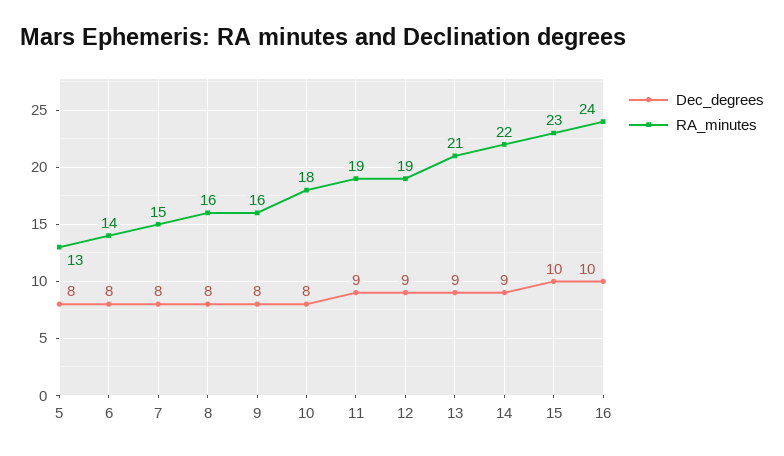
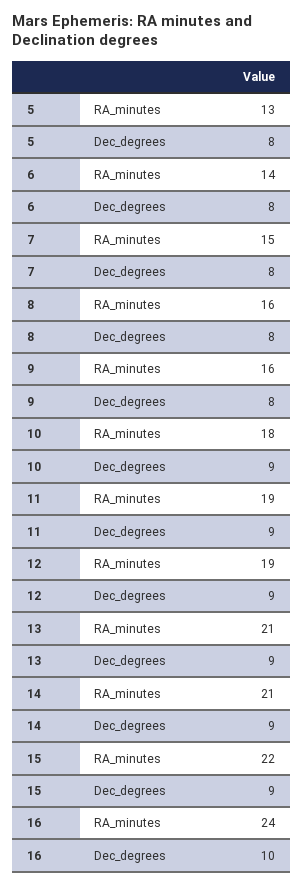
  {
    "Dec_degrees": {
      "5": 8,
      "6": 8,
      "7": 8,
      "8": 8,
      "9": 8,
-     "10": 8,
+     "10": 9,
      "11": 9,
      "12": 9,
      "13": 9,
      "14": 9,
-     "15": 10,
+     "15": 9,
      "16": 10
    },
    "RA_minutes": {
      "5": 13,
      "6": 14,
      "7": 15,
      "8": 16,
      "9": 16,
      "10": 18,
      "11": 19,
      "12": 19,
      "13": 21,
-     "14": 22,
+     "14": 21,
-     "15": 23,
+     "15": 22,
      "16": 24
    }
  }

